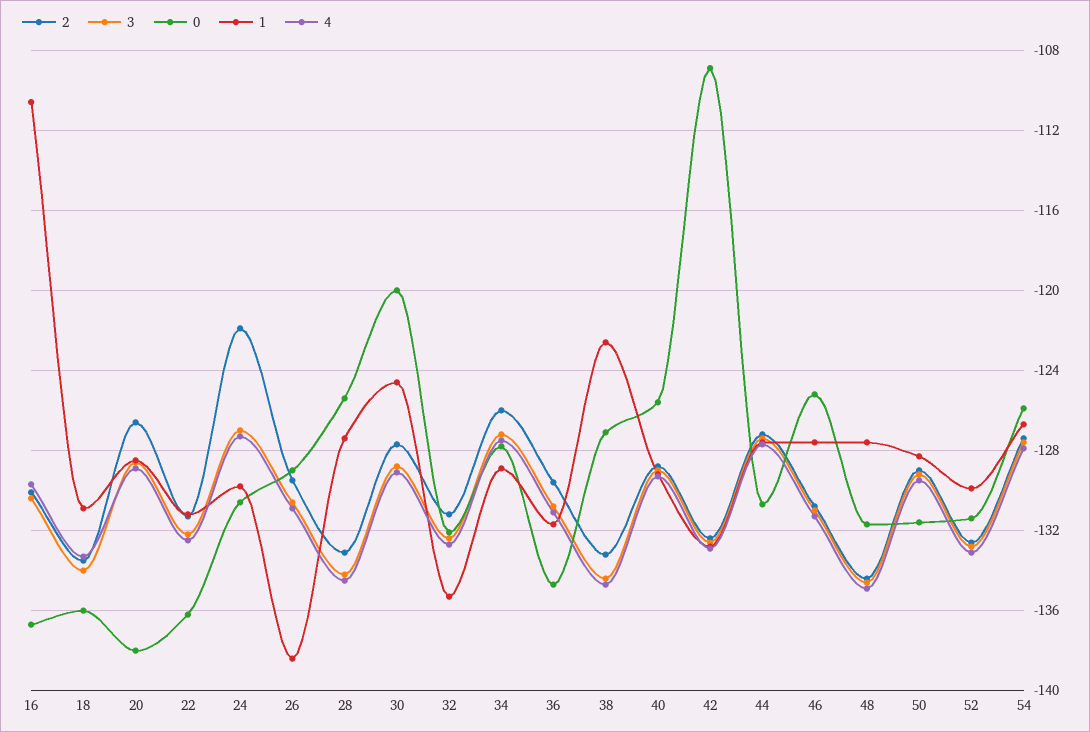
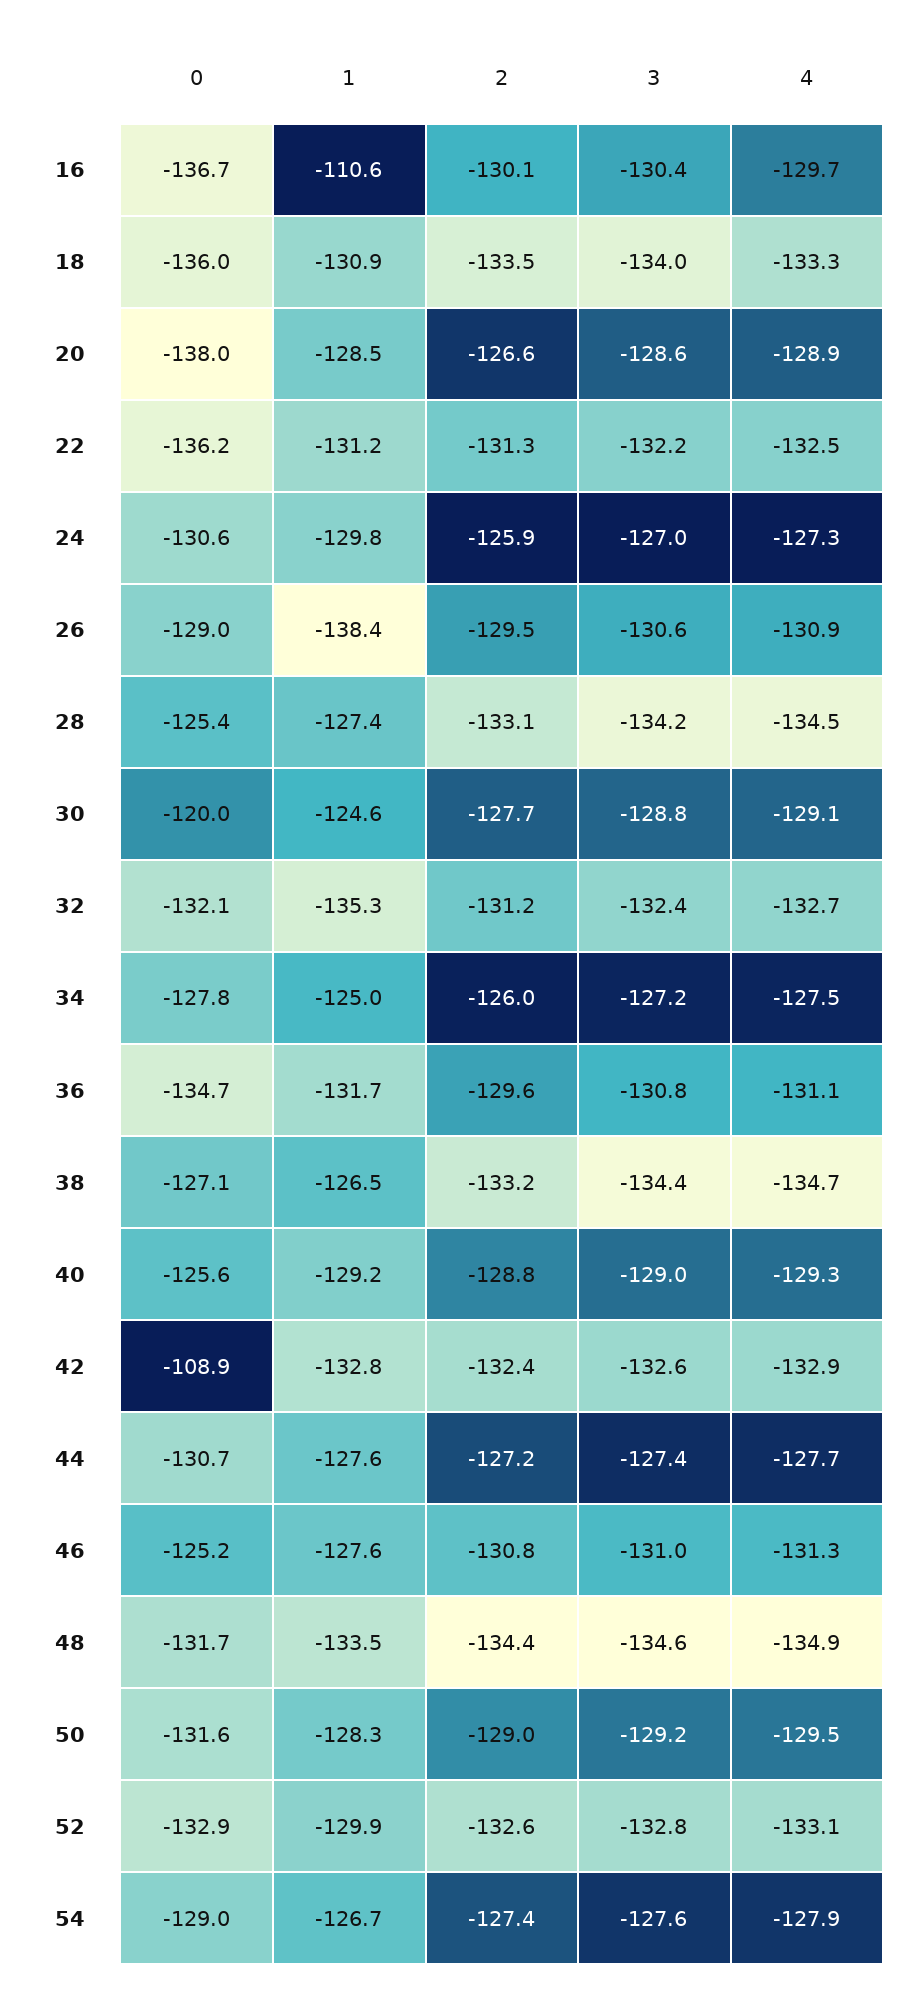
  {
    "2": {
      "16": -130.1,
      "18": -133.5,
      "20": -126.6,
      "22": -131.3,
-     "24": -122,
+     "24": -125.9,
      "26": -129.5,
      "28": -133.1,
      "30": -127.7,
      "32": -131.2,
      "34": -126,
      "36": -129.6,
      "38": -133.2,
      "40": -128.8,
      "42": -132.4,
      "44": -127.2,
      "46": -130.8,
      "48": -134.4,
      "50": -129,
      "52": -132.6,
      "54": -127.4
    },
    "3": {
      "16": -130.4,
      "18": -134,
      "20": -128.6,
      "22": -132.2,
      "24": -127,
      "26": -130.6,
      "28": -134.2,
      "30": -128.8,
      "32": -132.4,
      "34": -127.2,
      "36": -130.8,
      "38": -134.4,
      "40": -129,
      "42": -132.6,
      "44": -127.4,
      "46": -131,
      "48": -134.6,
      "50": -129.2,
      "52": -132.8,
      "54": -127.6
    },
    "0": {
      "16": -136.7,
      "18": -136,
      "20": -138,
      "22": -136.2,
      "24": -130.6,
      "26": -129,
      "28": -125.4,
      "30": -120,
      "32": -132.1,
      "34": -127.8,
      "36": -134.7,
      "38": -127.1,
      "40": -125.6,
      "42": -108.9,
      "44": -130.7,
      "46": -125.2,
      "48": -131.7,
      "50": -131.6,
-     "52": -131.5,
+     "52": -132.9,
-     "54": -126
+     "54": -129
    },
    "1": {
      "16": -110.6,
      "18": -130.9,
      "20": -128.5,
      "22": -131.2,
      "24": -129.8,
      "26": -138.4,
      "28": -127.4,
      "30": -124.6,
      "32": -135.3,
-     "34": -129,
+     "34": -125,
      "36": -131.7,
-     "38": -122.5,
+     "38": -126.5,
      "40": -129.2,
      "42": -132.8,
      "44": -127.6,
      "46": -127.6,
-     "48": -127.5,
+     "48": -133.5,
      "50": -128.3,
      "52": -129.9,
      "54": -126.7
    },
    "4": {
      "16": -129.7,
      "18": -133.3,
      "20": -128.9,
      "22": -132.5,
      "24": -127.3,
      "26": -130.9,
      "28": -134.5,
      "30": -129.1,
      "32": -132.7,
      "34": -127.5,
      "36": -131.1,
      "38": -134.7,
      "40": -129.3,
      "42": -132.9,
      "44": -127.7,
      "46": -131.3,
      "48": -134.9,
      "50": -129.5,
      "52": -133.1,
      "54": -127.9
    }
  }

